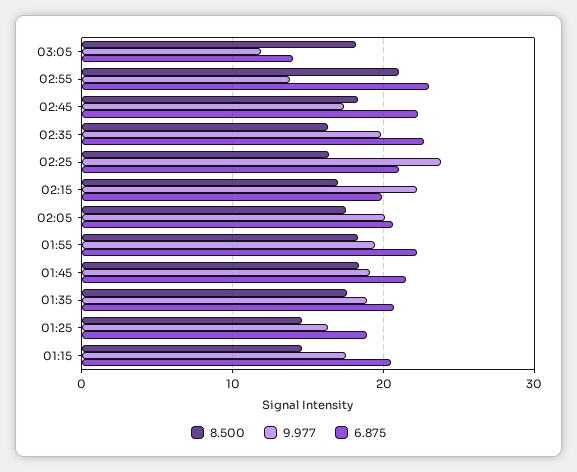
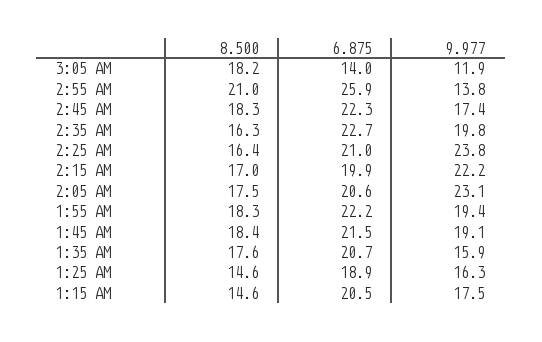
  {
    "8.500": {
      "03:05": 18.2,
      "02:55": 21,
      "02:45": 18.3,
      "02:35": 16.3,
      "02:25": 16.4,
      "02:15": 17,
      "02:05": 17.5,
      "01:55": 18.3,
      "01:45": 18.4,
      "01:35": 17.6,
      "01:25": 14.6,
      "01:15": 14.6
    },
    "9.977": {
      "03:05": 11.9,
      "02:55": 13.8,
      "02:45": 17.4,
      "02:35": 19.8,
      "02:25": 23.8,
      "02:15": 22.2,
-     "02:05": 20,
+     "02:05": 23.1,
      "01:55": 19.4,
      "01:45": 19.1,
-     "01:35": 19,
+     "01:35": 15.9,
      "01:25": 16.3,
      "01:15": 17.5
    },
    "6.875": {
      "03:05": 14,
-     "02:55": 23,
+     "02:55": 25.9,
      "02:45": 22.3,
      "02:35": 22.7,
      "02:25": 21,
      "02:15": 19.9,
      "02:05": 20.6,
      "01:55": 22.2,
      "01:45": 21.5,
      "01:35": 20.7,
      "01:25": 18.9,
      "01:15": 20.5
    }
  }

